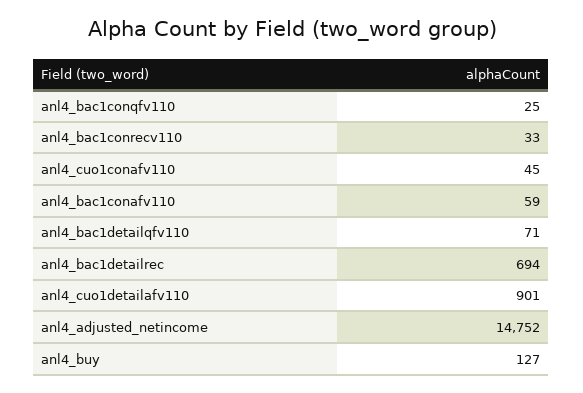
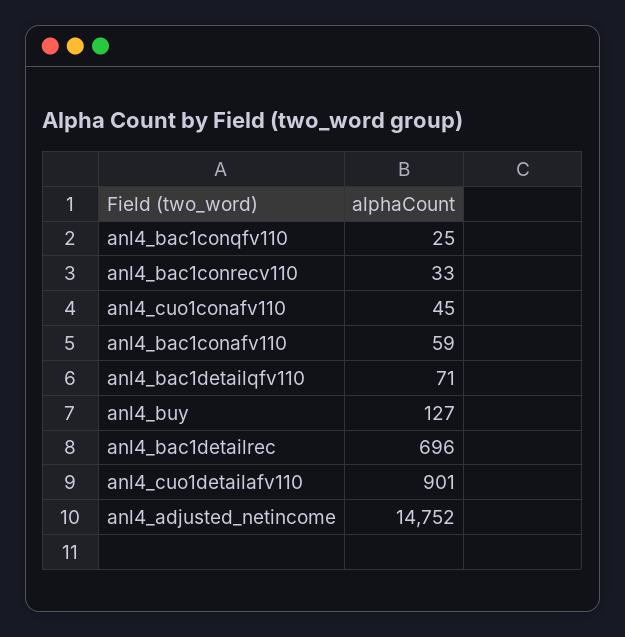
  {
    "anl4_bac1conqfv110": 25,
    "anl4_bac1conrecv110": 33,
    "anl4_cuo1conafv110": 45,
    "anl4_bac1conafv110": 59,
    "anl4_bac1detailqfv110": 71,
-   "anl4_bac1detailrec": 694,
+   "anl4_bac1detailrec": 696,
    "anl4_cuo1detailafv110": 901,
    "anl4_adjusted_netincome": 14752,
    "anl4_buy": 127
  }

